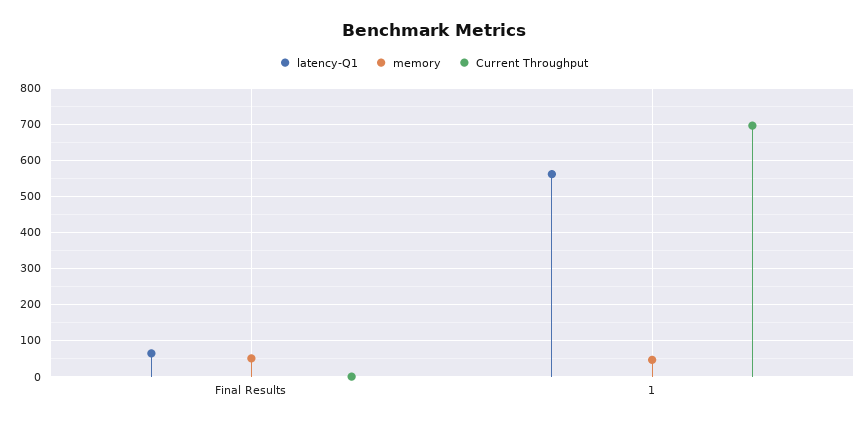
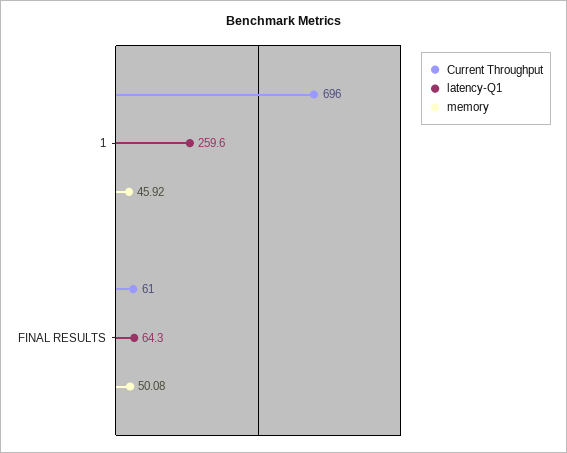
  {
    "latency-Q1": {
      "Final Results": 64.3,
-     "1": 560
+     "1": 259.6
    },
    "memory": {
      "Final Results": 50.08,
      "1": 45.92
    },
    "Current Throughput": {
-     "Final Results": 0,
+     "Final Results": 61,
      "1": 696
    }
  }

